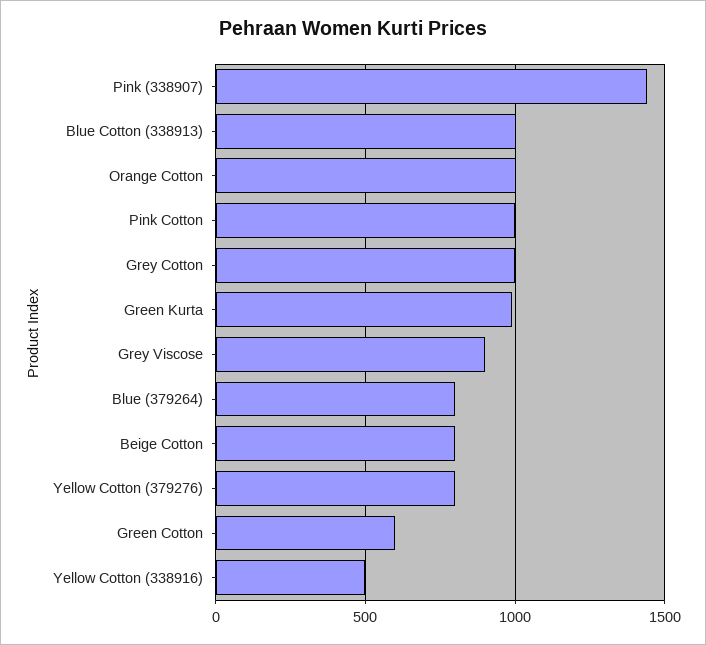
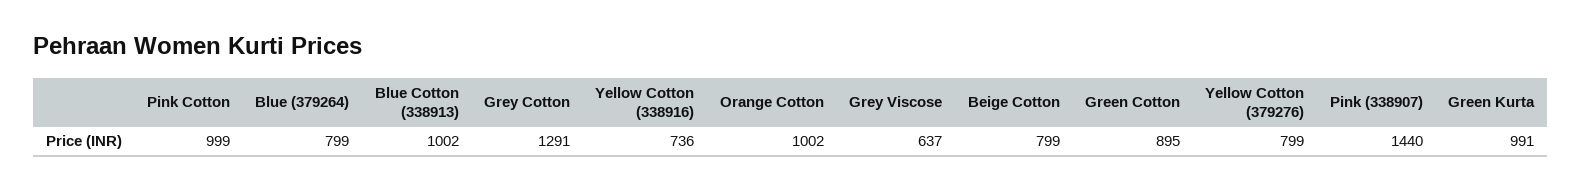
  {
    "Pink (338907)": 1440,
    "Blue Cotton (338913)": 1002,
    "Orange Cotton": 1002,
    "Pink Cotton": 999,
-   "Grey Cotton": 1000,
+   "Grey Cotton": 1291,
    "Green Kurta": 991,
-   "Grey Viscose": 900,
+   "Grey Viscose": 637,
    "Blue (379264)": 799,
    "Beige Cotton": 799,
    "Yellow Cotton (379276)": 799,
-   "Green Cotton": 600,
+   "Green Cotton": 895,
-   "Yellow Cotton (338916)": 500
+   "Yellow Cotton (338916)": 736
  }

